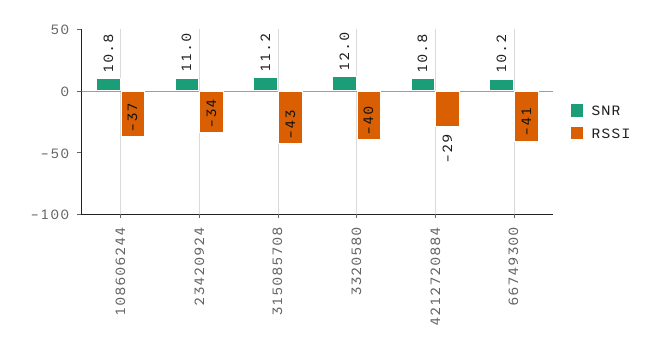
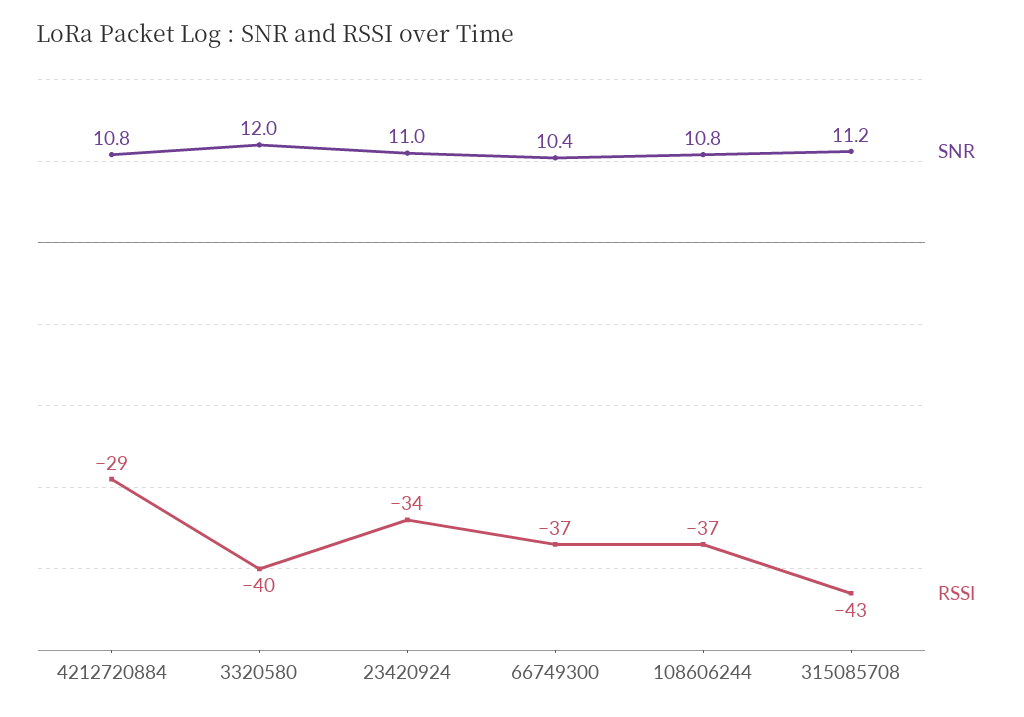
  {
    "SNR": {
      "108606244": 10.8,
      "23420924": 11,
      "315085708": 11.2,
      "3320580": 12,
      "4212720884": 10.8,
-     "66749300": 10.2
+     "66749300": 10.4
    },
    "RSSI": {
      "108606244": -37,
      "23420924": -34,
      "315085708": -43,
      "3320580": -40,
      "4212720884": -29,
-     "66749300": -41
+     "66749300": -37
    }
  }

